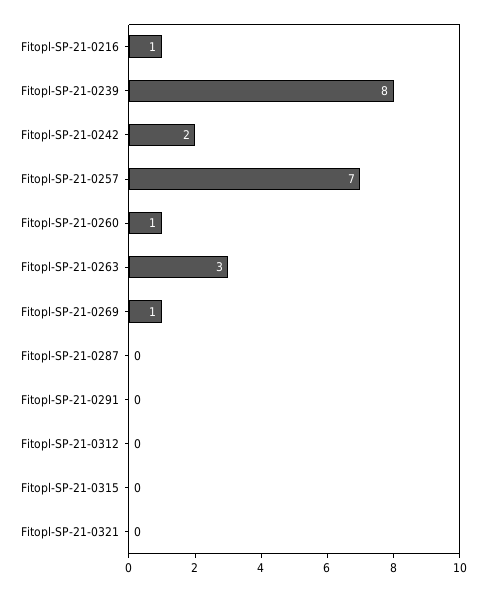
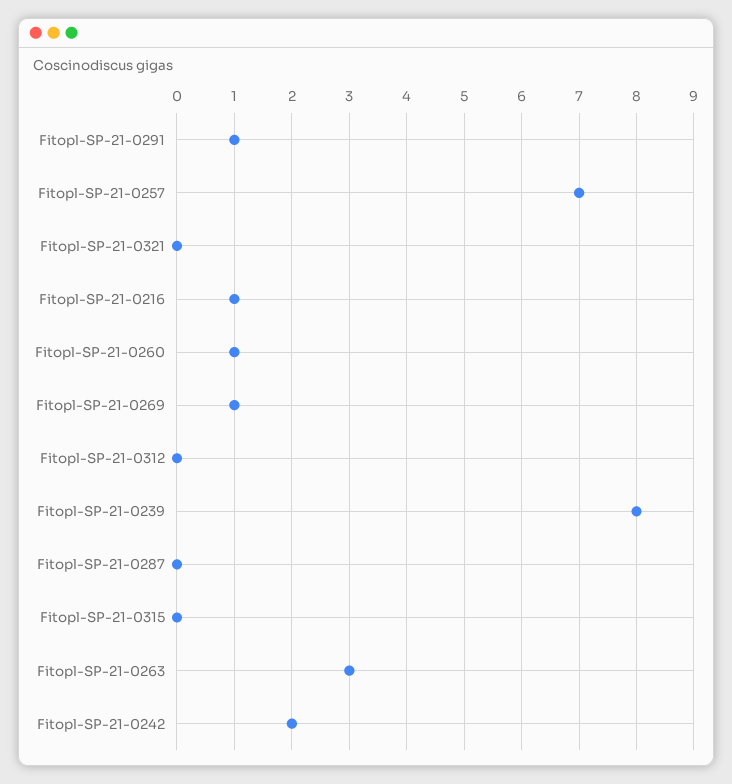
  {
    "Fitopl-SP-21-0216": 1,
    "Fitopl-SP-21-0239": 8,
    "Fitopl-SP-21-0242": 2,
    "Fitopl-SP-21-0257": 7,
    "Fitopl-SP-21-0260": 1,
    "Fitopl-SP-21-0263": 3,
    "Fitopl-SP-21-0269": 1,
    "Fitopl-SP-21-0287": 0,
-   "Fitopl-SP-21-0291": 0,
+   "Fitopl-SP-21-0291": 1,
    "Fitopl-SP-21-0312": 0,
    "Fitopl-SP-21-0315": 0,
    "Fitopl-SP-21-0321": 0
  }

